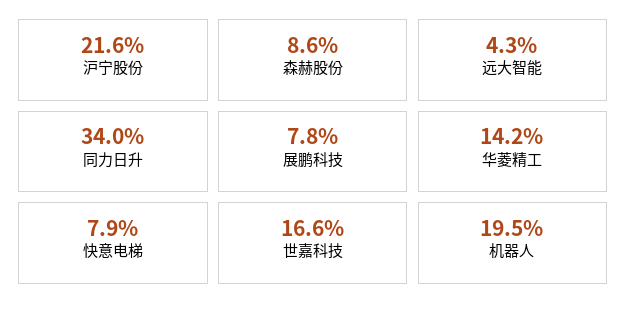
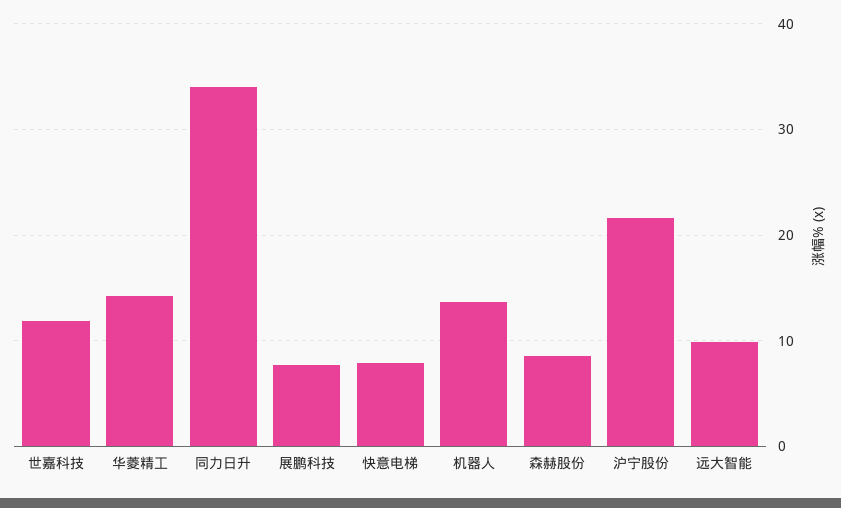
  {
    "沪宁股份": 21.6,
    "森赫股份": 8.6,
-   "远大智能": 4.3,
+   "远大智能": 10,
    "同力日升": 34,
    "展鹏科技": 7.8,
    "华菱精工": 14.2,
    "快意电梯": 7.9,
-   "世嘉科技": 16.6,
+   "世嘉科技": 12,
-   "机器人": 19.5
+   "机器人": 14
  }

